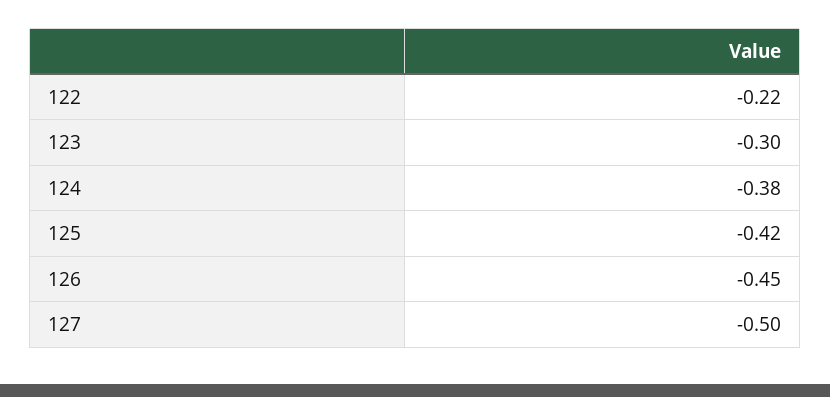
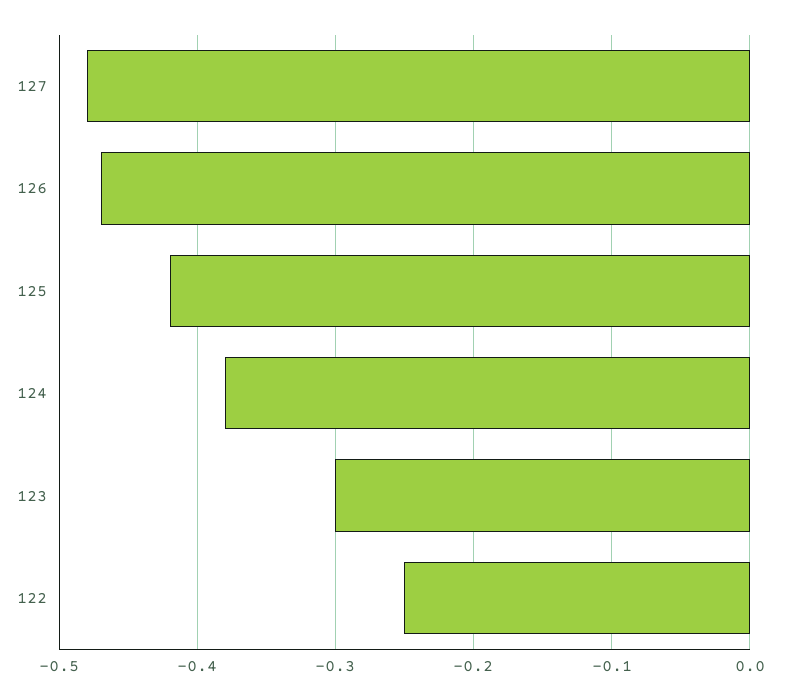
  {
-   "122": -0.22,
+   "122": -0.25,
    "123": -0.3,
    "124": -0.38,
    "125": -0.42,
-   "126": -0.45,
+   "126": -0.47,
-   "127": -0.5
+   "127": -0.48
  }

